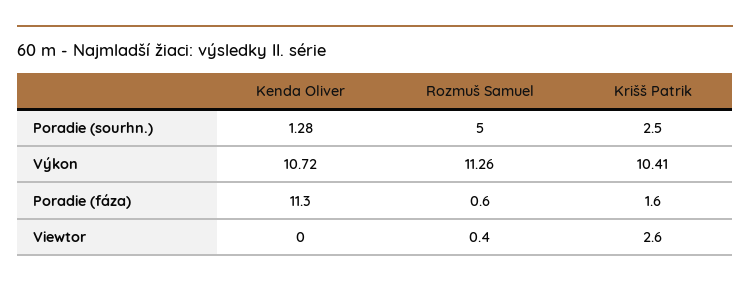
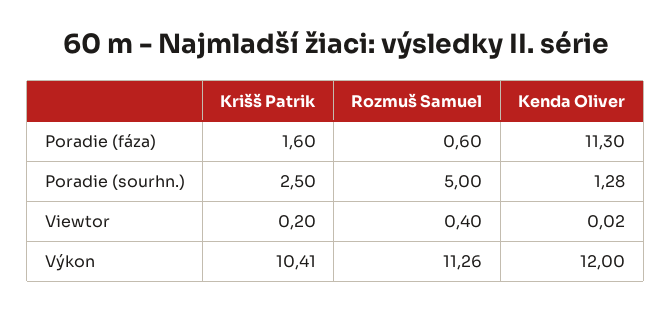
  {
    "Kenda Oliver": {
      "Poradie (sourhn.)": 1.28,
-     "Výkon": 10.72,
+     "Výkon": 12,
      "Poradie (fáza)": 11.3,
-     "Viewtor": 0
+     "Viewtor": 0.02
    },
    "Rozmuš Samuel": {
      "Poradie (sourhn.)": 5,
      "Výkon": 11.26,
      "Poradie (fáza)": 0.6,
      "Viewtor": 0.4
    },
    "Krišš Patrik": {
      "Poradie (sourhn.)": 2.5,
      "Výkon": 10.41,
      "Poradie (fáza)": 1.6,
-     "Viewtor": 2.6
+     "Viewtor": 0.2
    }
  }

